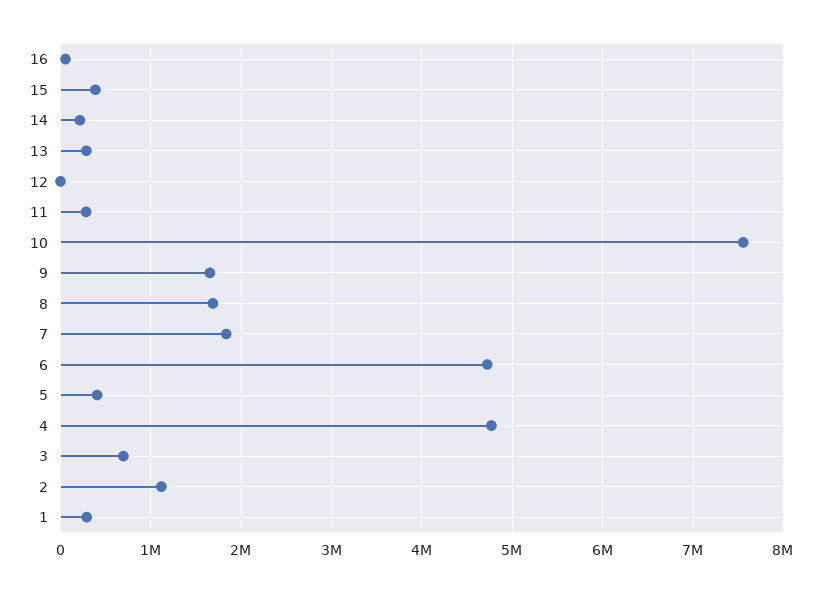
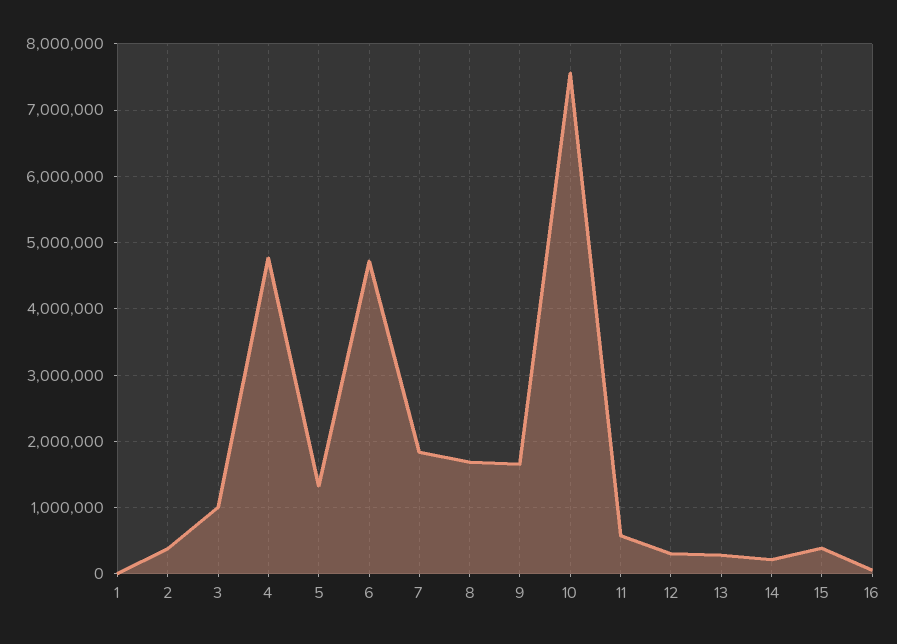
  {
    "16": 100000,
    "15": 400000,
    "14": 200000,
    "13": 300000,
-   "12": 0,
+   "12": 300000,
-   "11": 300000,
+   "11": 600000,
    "10": 7600000,
    "9": 1700000,
    "8": 1700000,
    "7": 1800000,
    "6": 4700000,
-   "5": 400000,
+   "5": 1300000,
    "4": 4800000,
-   "3": 700000,
+   "3": 1000000,
-   "2": 1100000,
+   "2": 400000,
-   "1": 300000
+   "1": 0
  }

